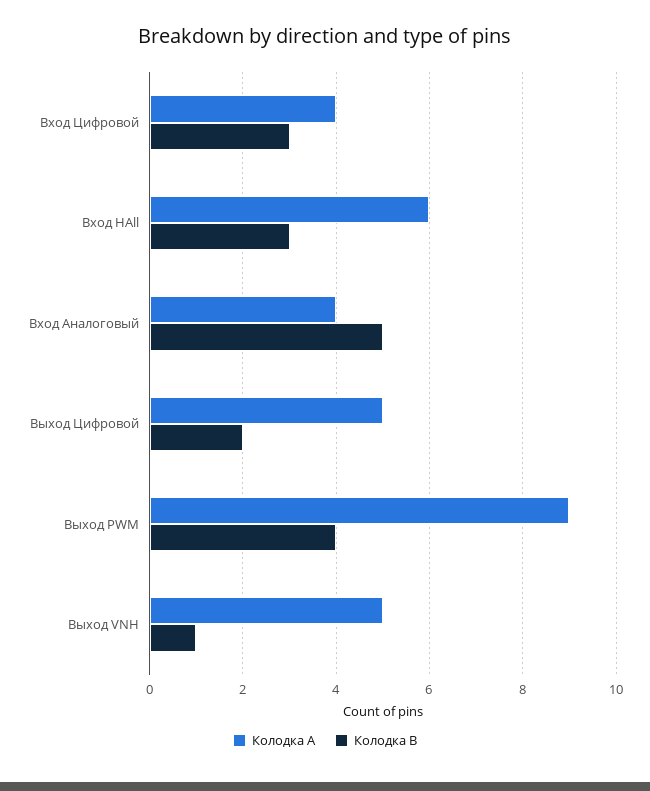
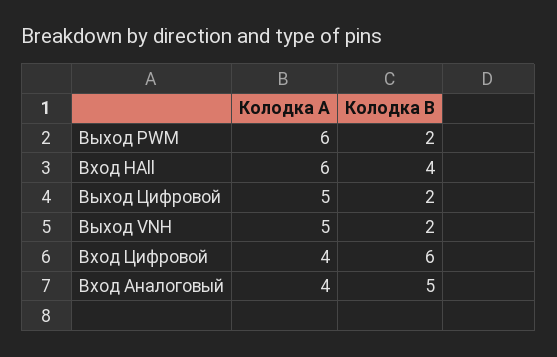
  {
    "Колодка A": {
      "Вход Цифровой": 4,
      "Вход HAll": 6,
      "Вход Аналоговый": 4,
      "Выход Цифровой": 5,
-     "Выход PWM": 9,
+     "Выход PWM": 6,
      "Выход VNH": 5
    },
    "Колодка B": {
-     "Вход Цифровой": 3,
+     "Вход Цифровой": 6,
-     "Вход HAll": 3,
+     "Вход HAll": 4,
      "Вход Аналоговый": 5,
      "Выход Цифровой": 2,
-     "Выход PWM": 4,
+     "Выход PWM": 2,
-     "Выход VNH": 1
+     "Выход VNH": 2
    }
  }

